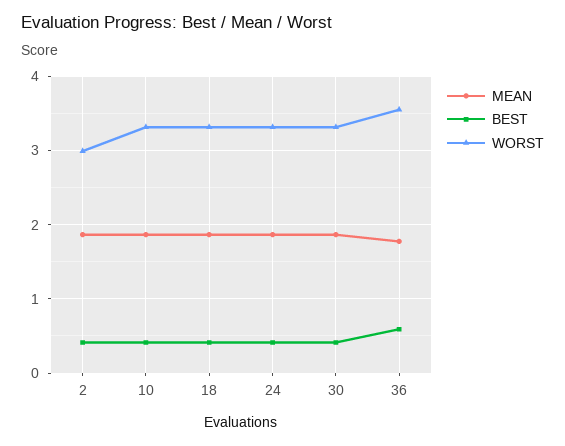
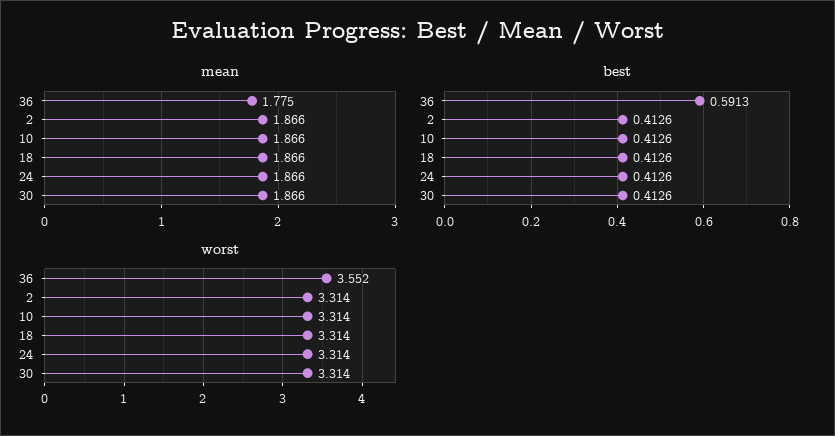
  {
    "MEAN": {
      "2": 1.866,
      "10": 1.866,
      "18": 1.866,
      "24": 1.866,
      "30": 1.866,
      "36": 1.775
    },
    "BEST": {
      "2": 0.4126,
      "10": 0.4126,
      "18": 0.4126,
      "24": 0.4126,
      "30": 0.4126,
      "36": 0.5913
    },
    "WORST": {
-     "2": 3,
+     "2": 3.314,
      "10": 3.314,
      "18": 3.314,
      "24": 3.314,
      "30": 3.314,
      "36": 3.552
    }
  }

